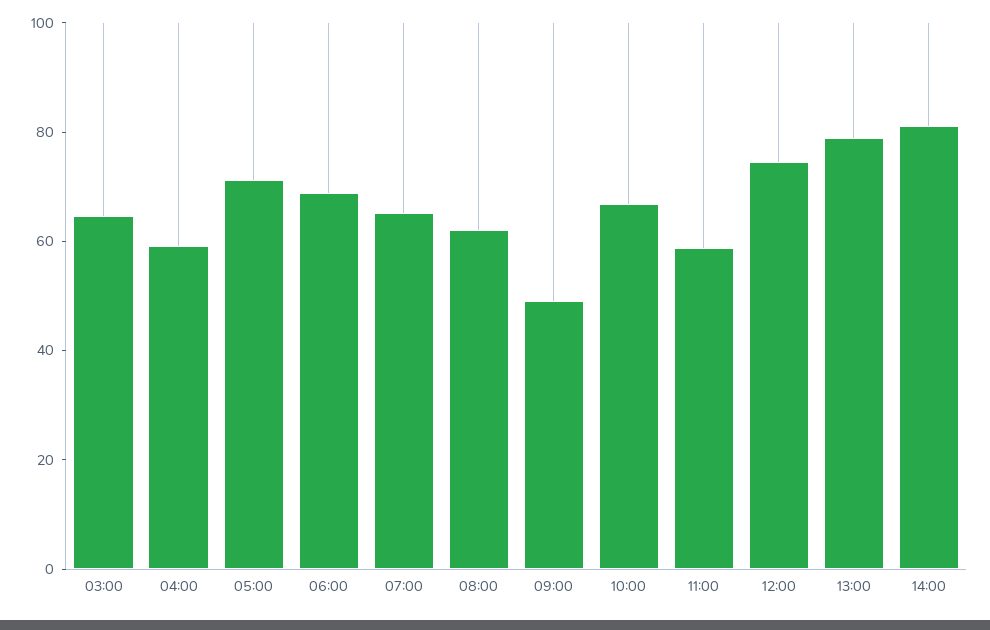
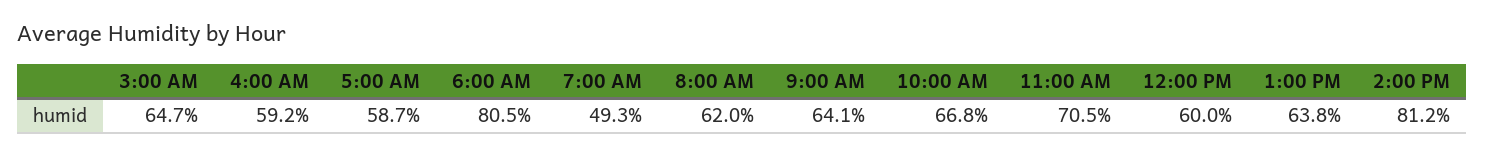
  {
    "03:00": 64.7,
    "04:00": 59.2,
-   "05:00": 70,
+   "05:00": 58.7,
-   "06:00": 70,
+   "06:00": 80.5,
-   "07:00": 65,
+   "07:00": 49.3,
    "08:00": 62,
-   "09:00": 50,
+   "09:00": 64.1,
    "10:00": 66.8,
-   "11:00": 60,
+   "11:00": 70.5,
-   "12:00": 75,
+   "12:00": 60,
-   "13:00": 80,
+   "13:00": 63.8,
    "14:00": 81.2
  }

